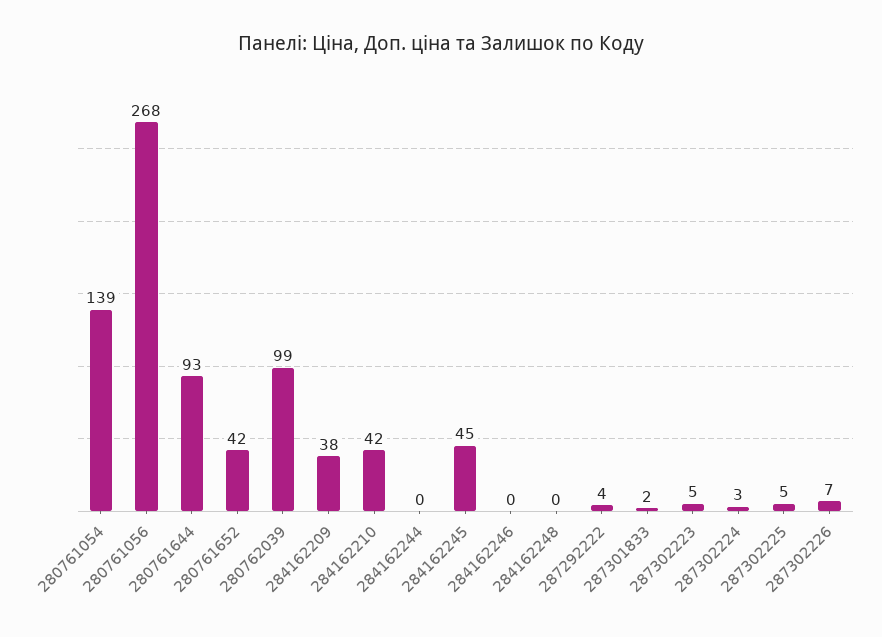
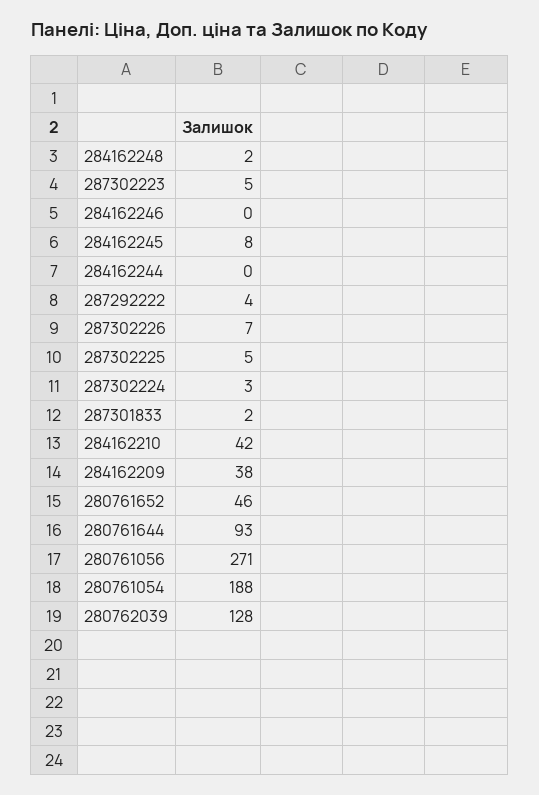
  {
-   "280761054": 139,
+   "280761054": 188,
-   "280761056": 268,
+   "280761056": 271,
    "280761644": 93,
-   "280761652": 42,
+   "280761652": 46,
-   "280762039": 99,
+   "280762039": 128,
    "284162209": 38,
    "284162210": 42,
    "284162244": 0,
-   "284162245": 45,
+   "284162245": 8,
    "284162246": 0,
-   "284162248": 0,
+   "284162248": 2,
    "287292222": 4,
    "287301833": 2,
    "287302223": 5,
    "287302224": 3,
    "287302225": 5,
    "287302226": 7
  }

